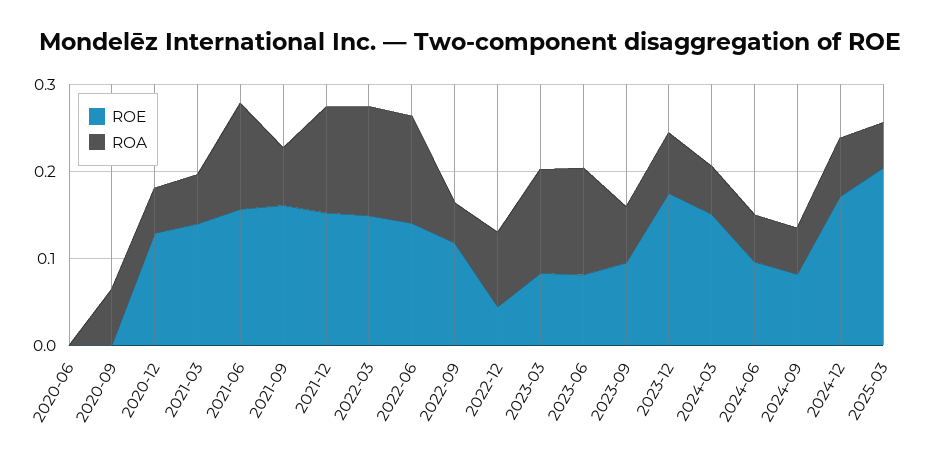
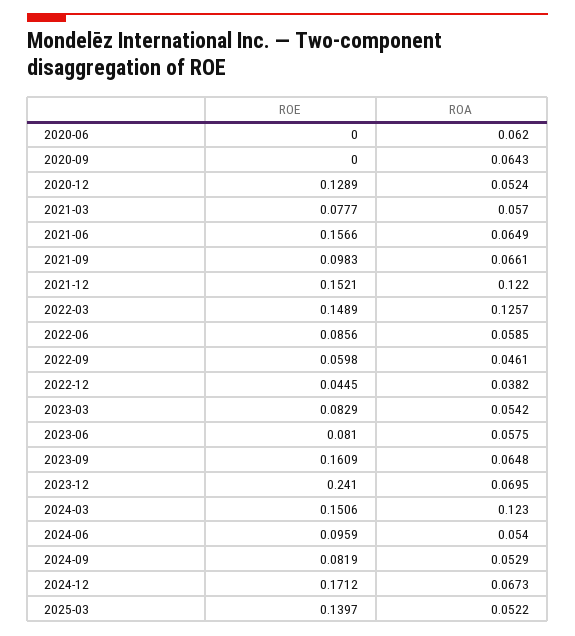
  {
    "ROE": {
      "2020-06": 0,
      "2020-09": 0,
      "2020-12": 0.1289,
-     "2021-03": 0.14,
+     "2021-03": 0.0777,
      "2021-06": 0.1566,
-     "2021-09": 0.16,
+     "2021-09": 0.0983,
      "2021-12": 0.1521,
      "2022-03": 0.1489,
-     "2022-06": 0.14,
+     "2022-06": 0.0856,
-     "2022-09": 0.12,
+     "2022-09": 0.0598,
      "2022-12": 0.0445,
      "2023-03": 0.0829,
      "2023-06": 0.081,
-     "2023-09": 0.1,
+     "2023-09": 0.1609,
-     "2023-12": 0.18,
+     "2023-12": 0.241,
      "2024-03": 0.1506,
      "2024-06": 0.0959,
      "2024-09": 0.0819,
      "2024-12": 0.1712,
-     "2025-03": 0.2
+     "2025-03": 0.1397
    },
    "ROA": {
-     "2020-06": 0,
+     "2020-06": 0.062,
      "2020-09": 0.0643,
      "2020-12": 0.0524,
      "2021-03": 0.057,
-     "2021-06": 0.12,
+     "2021-06": 0.0649,
      "2021-09": 0.0661,
      "2021-12": 0.122,
      "2022-03": 0.1257,
-     "2022-06": 0.12,
+     "2022-06": 0.0585,
      "2022-09": 0.0461,
-     "2022-12": 0.08,
+     "2022-12": 0.0382,
-     "2023-03": 0.12,
+     "2023-03": 0.0542,
-     "2023-06": 0.12,
+     "2023-06": 0.0575,
      "2023-09": 0.0648,
      "2023-12": 0.0695,
-     "2024-03": 0.06,
+     "2024-03": 0.123,
      "2024-06": 0.054,
      "2024-09": 0.0529,
      "2024-12": 0.0673,
      "2025-03": 0.0522
    }
  }

